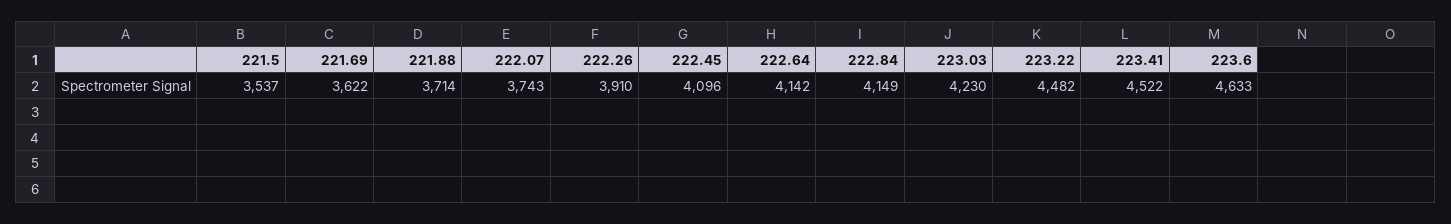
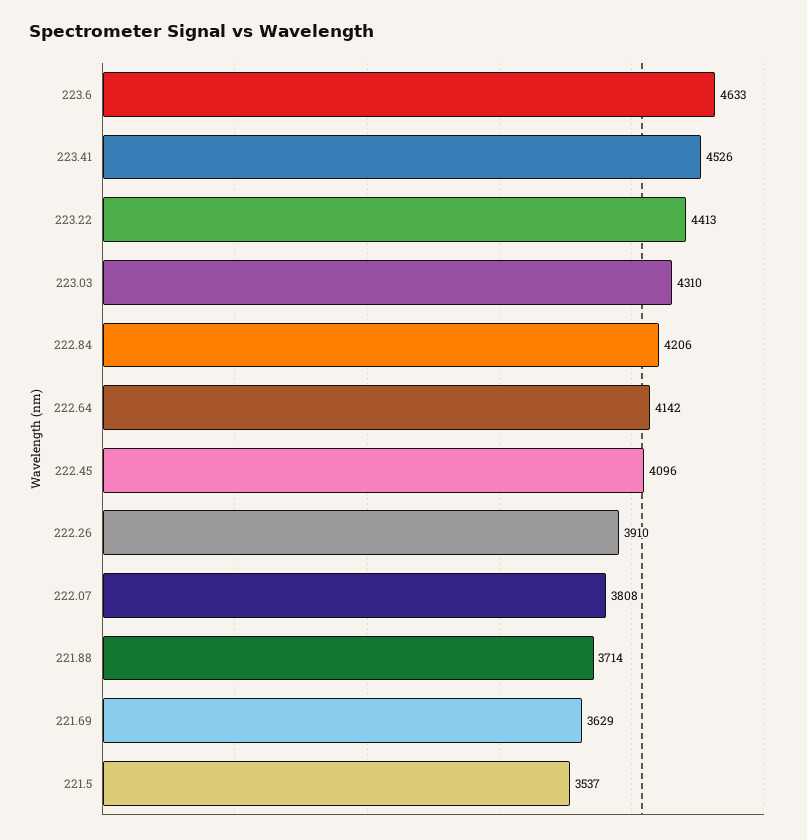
  {
    "221.5": 3537,
-   "221.69": 3622,
+   "221.69": 3629,
    "221.88": 3714,
-   "222.07": 3743,
+   "222.07": 3808,
    "222.26": 3910,
    "222.45": 4096,
    "222.64": 4142,
-   "222.84": 4149,
+   "222.84": 4206,
-   "223.03": 4230,
+   "223.03": 4310,
-   "223.22": 4482,
+   "223.22": 4413,
-   "223.41": 4522,
+   "223.41": 4526,
    "223.6": 4633
  }

